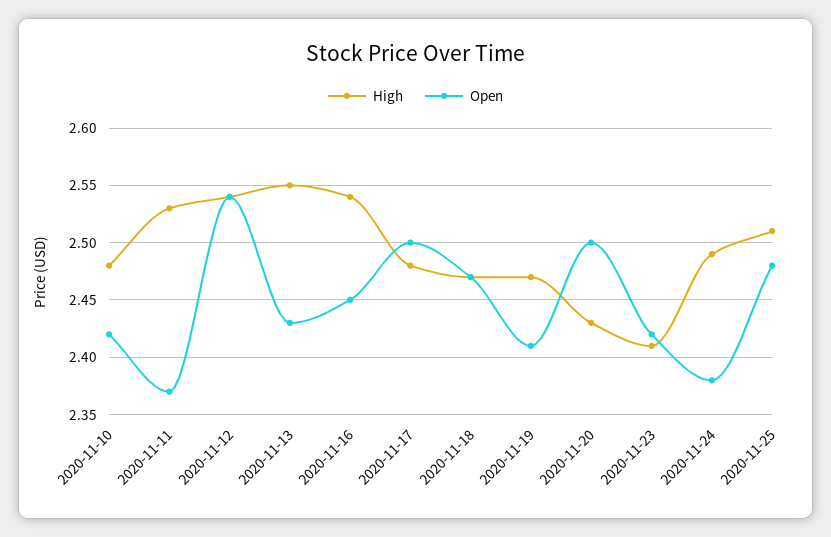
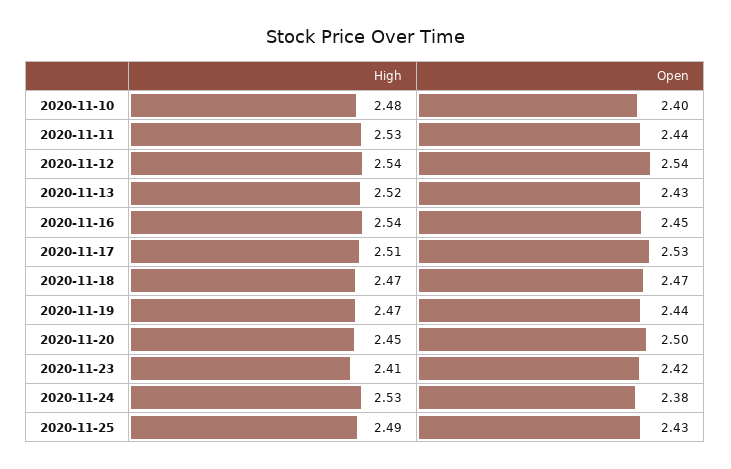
  {
    "High": {
      "2020-11-10": 2.48,
      "2020-11-11": 2.53,
      "2020-11-12": 2.54,
-     "2020-11-13": 2.55,
+     "2020-11-13": 2.52,
      "2020-11-16": 2.54,
-     "2020-11-17": 2.48,
+     "2020-11-17": 2.51,
      "2020-11-18": 2.47,
      "2020-11-19": 2.47,
-     "2020-11-20": 2.43,
+     "2020-11-20": 2.45,
      "2020-11-23": 2.41,
-     "2020-11-24": 2.49,
+     "2020-11-24": 2.53,
-     "2020-11-25": 2.51
+     "2020-11-25": 2.49
    },
    "Open": {
-     "2020-11-10": 2.42,
+     "2020-11-10": 2.4,
-     "2020-11-11": 2.37,
+     "2020-11-11": 2.44,
      "2020-11-12": 2.54,
      "2020-11-13": 2.43,
      "2020-11-16": 2.45,
-     "2020-11-17": 2.5,
+     "2020-11-17": 2.53,
      "2020-11-18": 2.47,
-     "2020-11-19": 2.41,
+     "2020-11-19": 2.44,
      "2020-11-20": 2.5,
      "2020-11-23": 2.42,
      "2020-11-24": 2.38,
-     "2020-11-25": 2.48
+     "2020-11-25": 2.43
    }
  }

